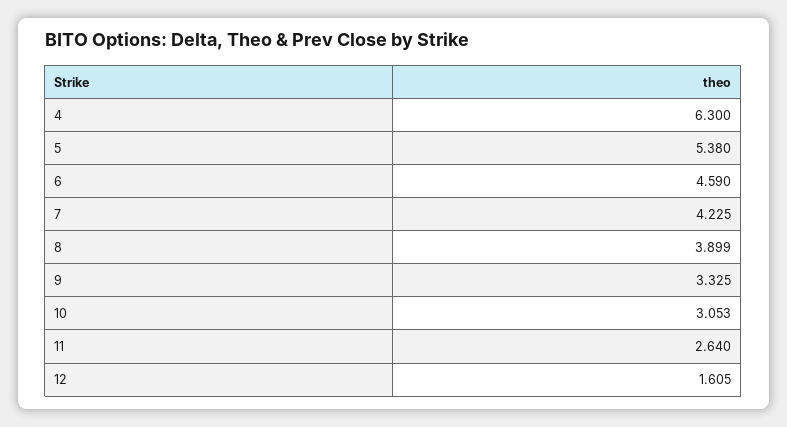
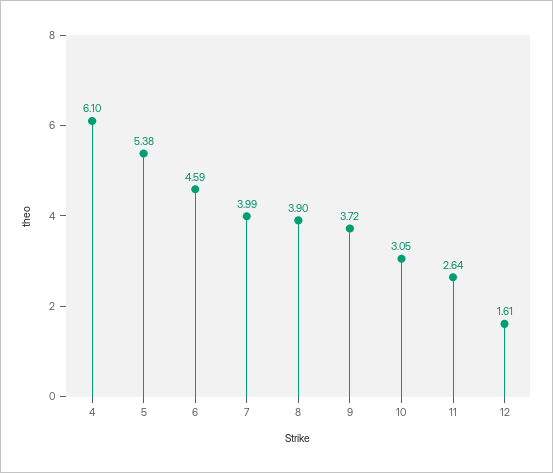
  {
-   "4": 6.3,
+   "4": 6.1,
    "5": 5.38,
    "6": 4.59,
-   "7": 4.225,
+   "7": 3.99,
    "8": 3.899,
-   "9": 3.325,
+   "9": 3.72,
    "10": 3.053,
    "11": 2.64,
    "12": 1.605
  }

